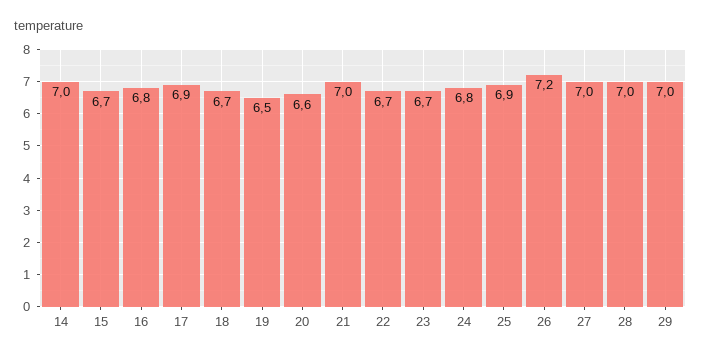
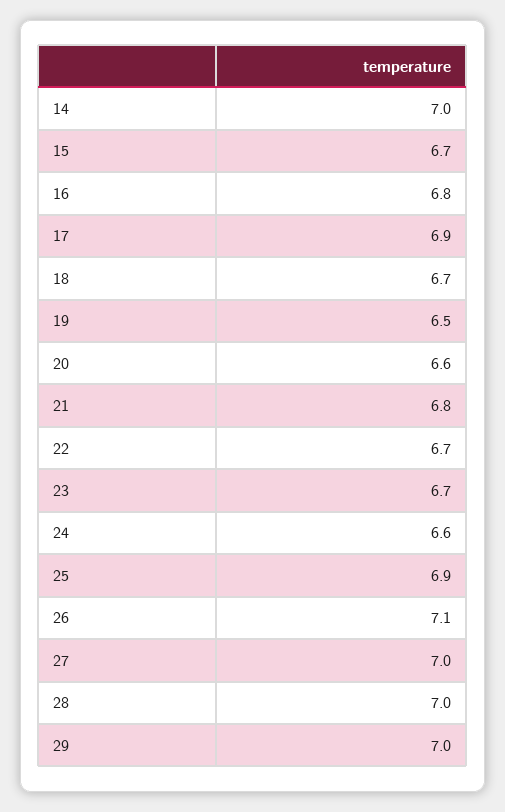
  {
    "14": 7,
    "15": 6.7,
    "16": 6.8,
    "17": 6.9,
    "18": 6.7,
    "19": 6.5,
    "20": 6.6,
-   "21": 7,
+   "21": 6.8,
    "22": 6.7,
    "23": 6.7,
-   "24": 6.8,
+   "24": 6.6,
    "25": 6.9,
-   "26": 7.2,
+   "26": 7.1,
    "27": 7,
    "28": 7,
    "29": 7
  }

